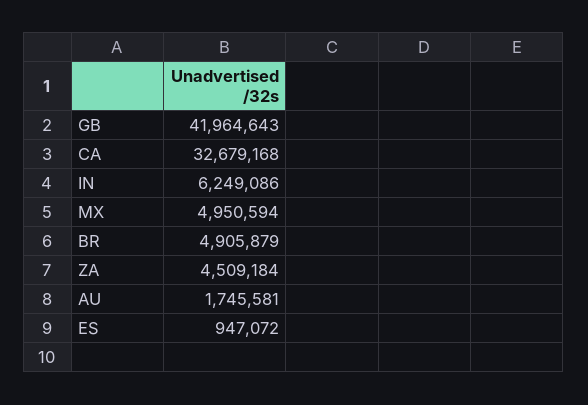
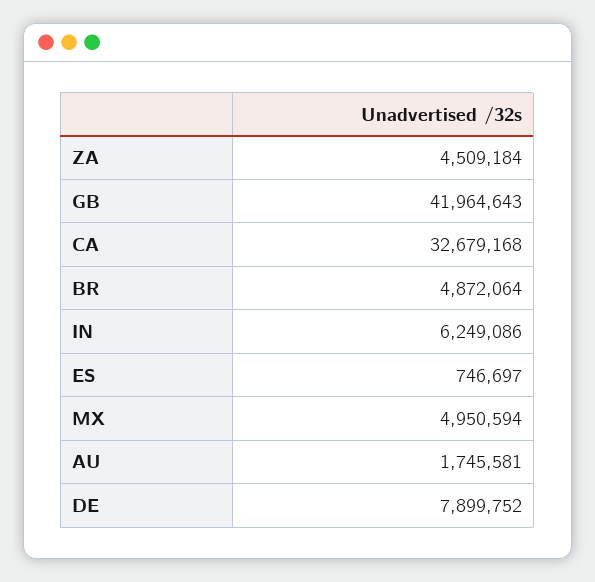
  {
    "GB": 41964643,
    "CA": 32679168,
    "IN": 6249086,
    "MX": 4950594,
-   "BR": 4905879,
+   "BR": 4872064,
    "ZA": 4509184,
    "AU": 1745581,
-   "ES": 947072
+   "ES": 746697,
+   "DE": 7899752
  }

